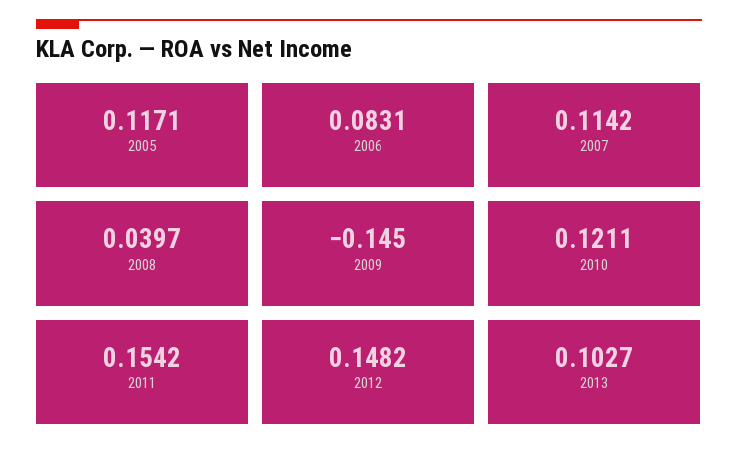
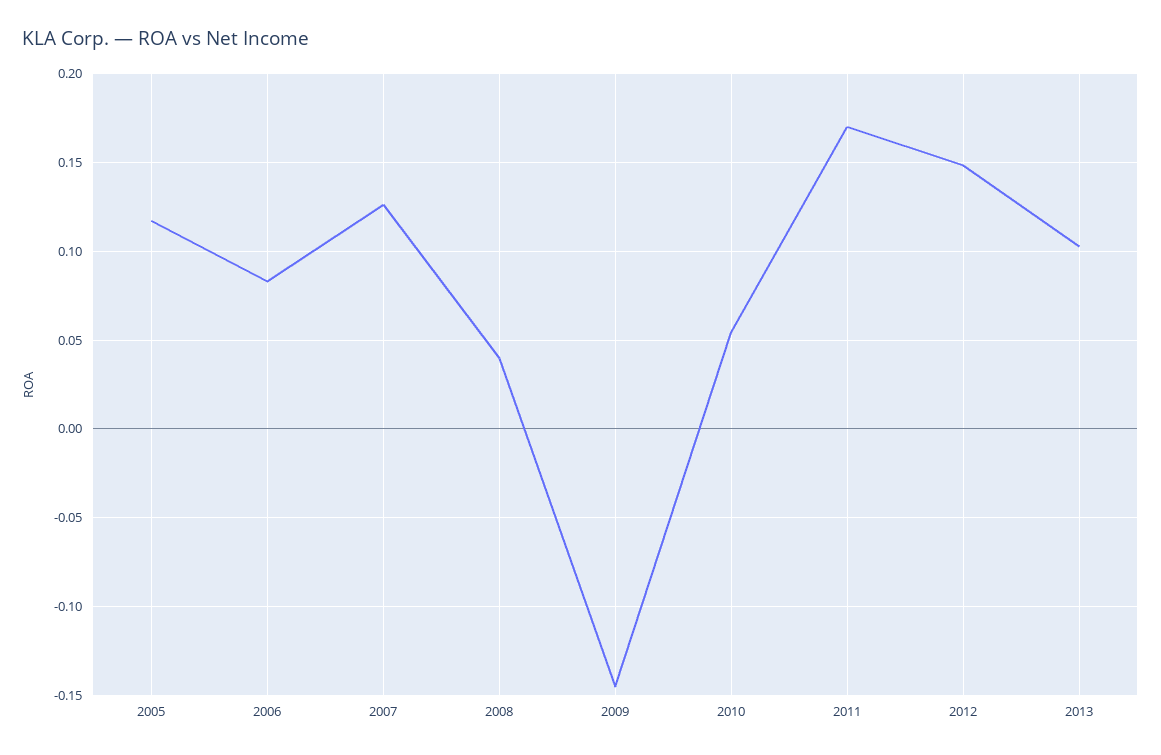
  {
    "2005": 0.1171,
    "2006": 0.0831,
-   "2007": 0.1142,
+   "2007": 0.125,
    "2008": 0.0397,
    "2009": -0.145,
-   "2010": 0.1211,
+   "2010": 0.055,
-   "2011": 0.1542,
+   "2011": 0.17,
    "2012": 0.1482,
    "2013": 0.1027
  }

